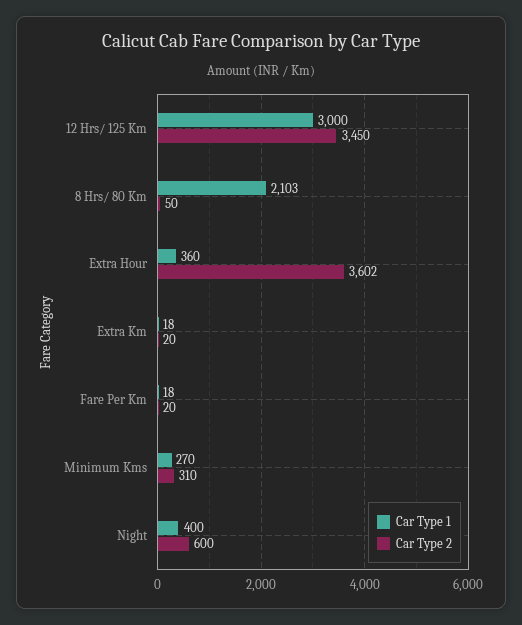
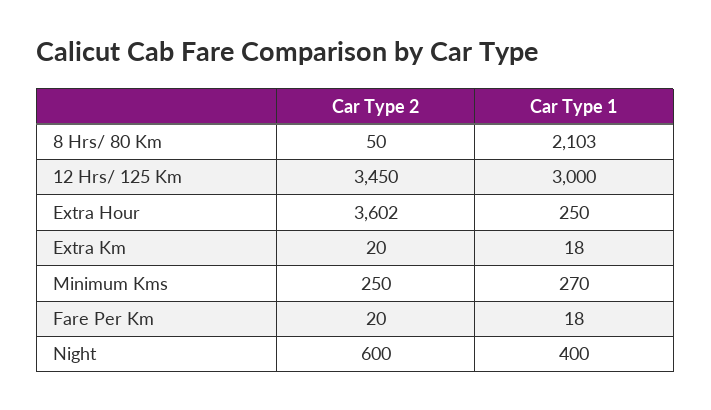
  {
    "Car Type 1": {
      "12 Hrs/ 125 Km": 3000,
      "8 Hrs/ 80 Km": 2103,
-     "Extra Hour": 360,
+     "Extra Hour": 250,
      "Extra Km": 18,
      "Fare Per Km": 18,
      "Minimum Kms": 270,
      "Night": 400
    },
    "Car Type 2": {
      "12 Hrs/ 125 Km": 3450,
      "8 Hrs/ 80 Km": 50,
      "Extra Hour": 3602,
      "Extra Km": 20,
      "Fare Per Km": 20,
-     "Minimum Kms": 310,
+     "Minimum Kms": 250,
      "Night": 600
    }
  }

